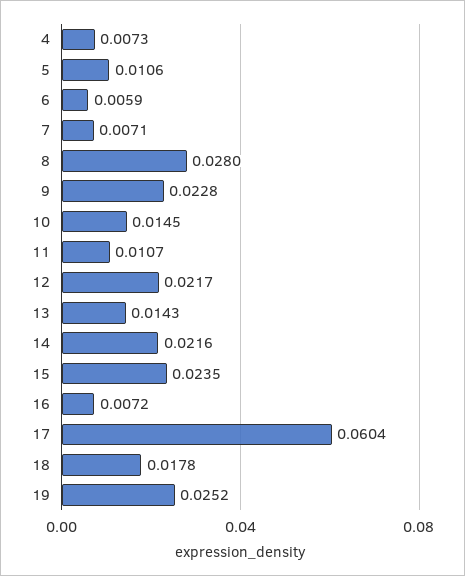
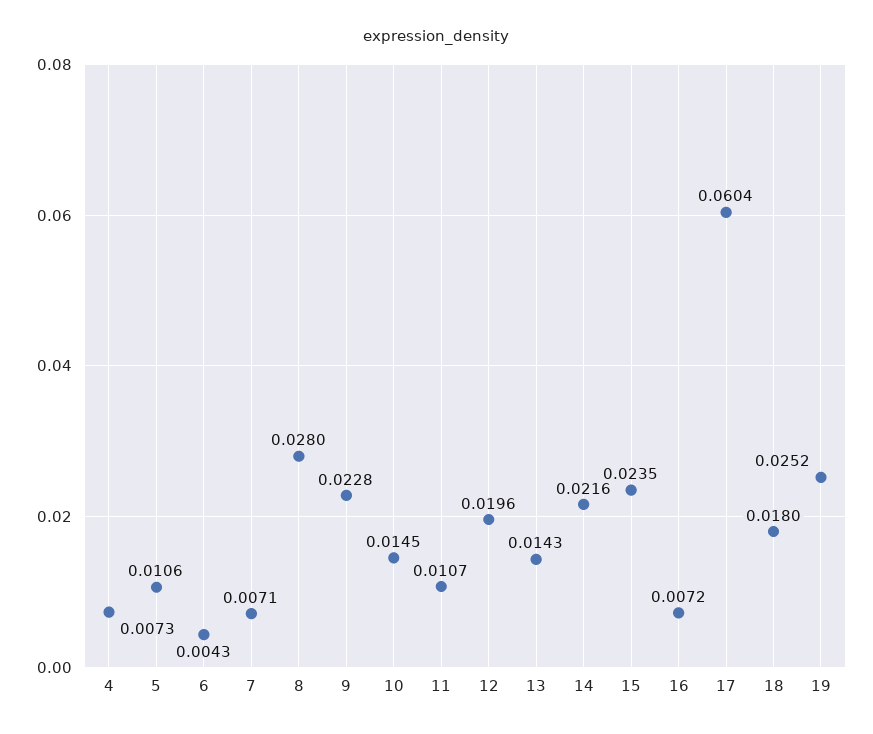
  {
    "4": 0.0073,
    "5": 0.0106,
-   "6": 0.0059,
+   "6": 0.0043,
    "7": 0.0071,
    "8": 0.028,
    "9": 0.0228,
    "10": 0.0145,
    "11": 0.0107,
-   "12": 0.0217,
+   "12": 0.0196,
    "13": 0.0143,
    "14": 0.0216,
    "15": 0.0235,
    "16": 0.0072,
    "17": 0.0604,
-   "18": 0.0178,
+   "18": 0.018,
    "19": 0.0252
  }

